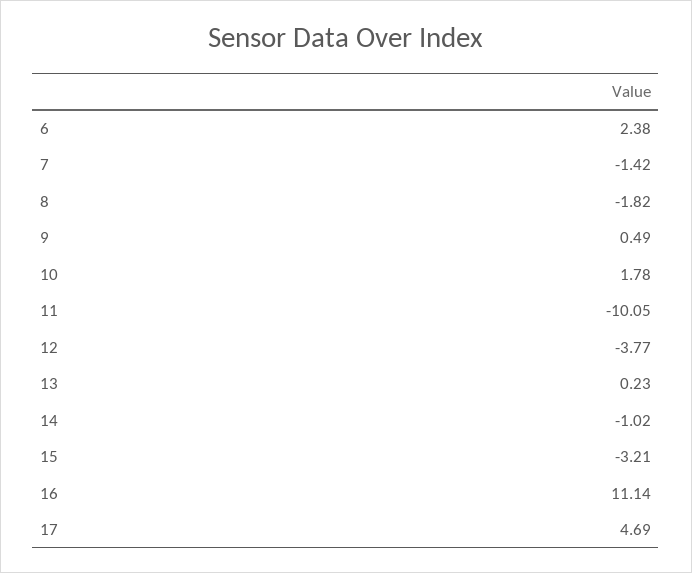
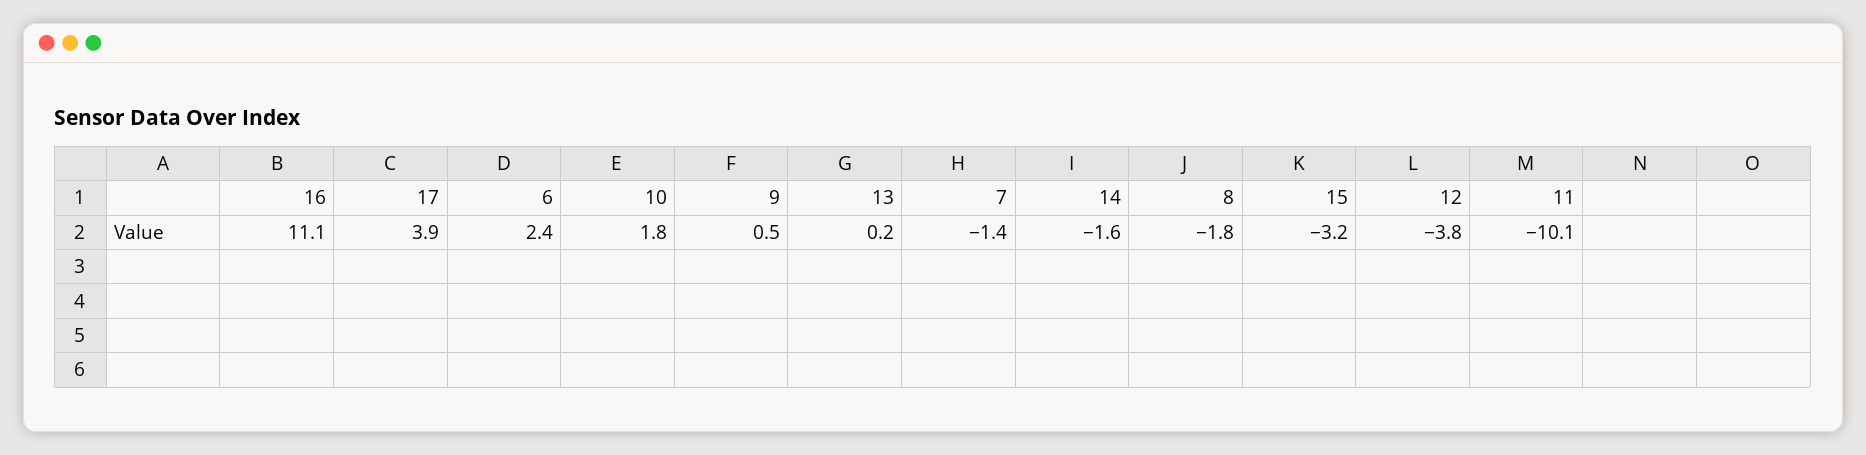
  {
    "6": 2.38,
    "7": -1.42,
    "8": -1.82,
    "9": 0.49,
    "10": 1.78,
    "11": -10.05,
    "12": -3.77,
    "13": 0.23,
-   "14": -1.02,
+   "14": -1.6,
    "15": -3.21,
    "16": 11.14,
-   "17": 4.69
+   "17": 3.9
  }

